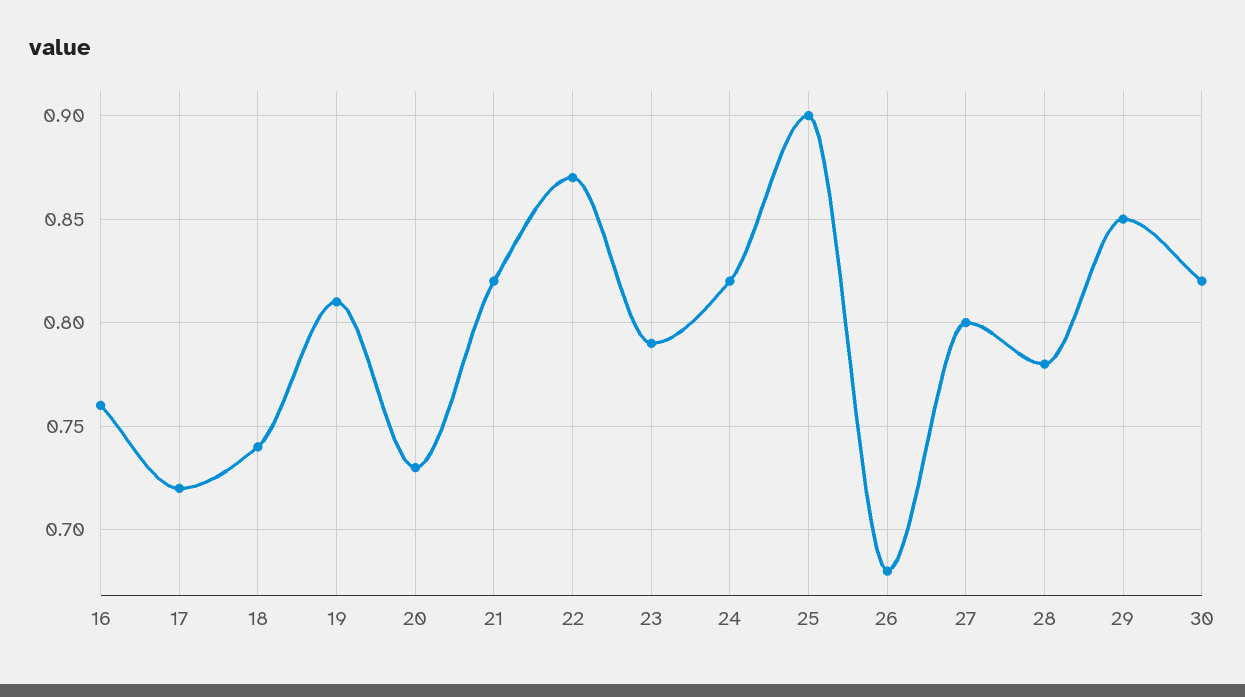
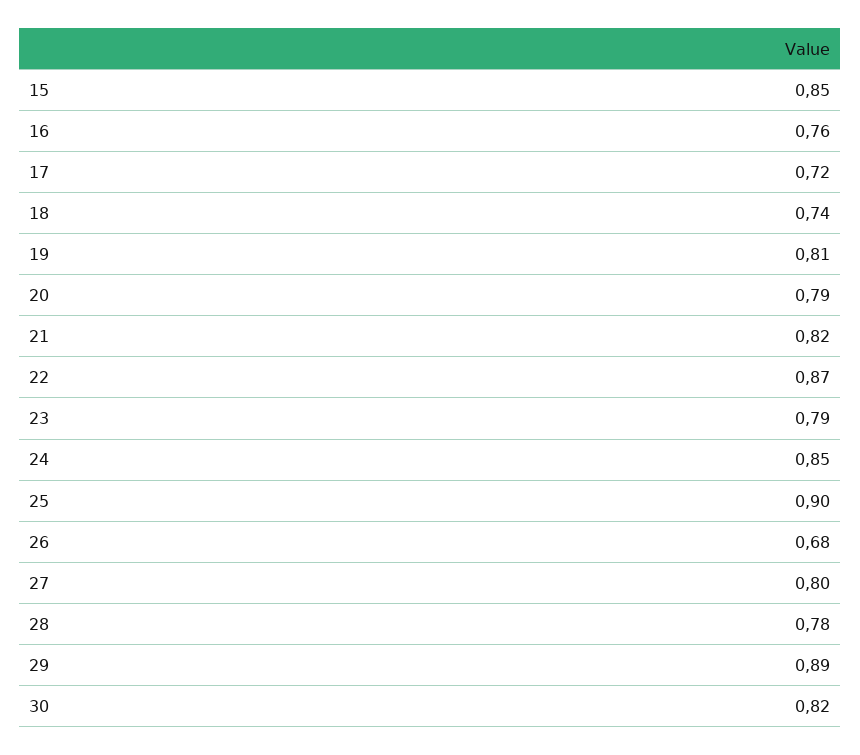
  {
    "16": 0.76,
    "17": 0.72,
    "18": 0.74,
    "19": 0.81,
-   "20": 0.73,
+   "20": 0.79,
    "21": 0.82,
    "22": 0.87,
    "23": 0.79,
-   "24": 0.82,
+   "24": 0.85,
    "25": 0.9,
    "26": 0.68,
    "27": 0.8,
    "28": 0.78,
-   "29": 0.85,
+   "29": 0.89,
-   "30": 0.82
+   "30": 0.82,
+   "15": 0.85
  }

